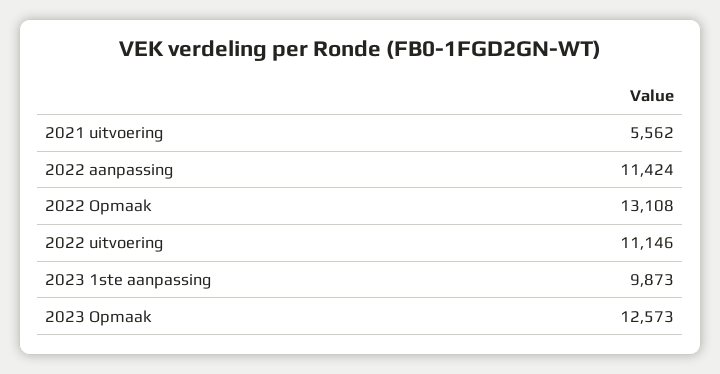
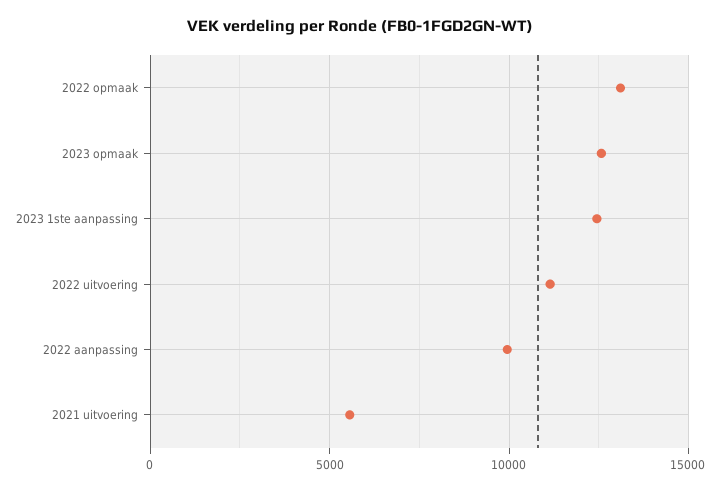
  {
    "2021 uitvoering": 5562,
-   "2022 aanpassing": 11424,
+   "2022 aanpassing": 10000,
    "2022 Opmaak": 13108,
    "2022 uitvoering": 11146,
-   "2023 1ste aanpassing": 9873,
+   "2023 1ste aanpassing": 12500,
    "2023 Opmaak": 12573
  }

